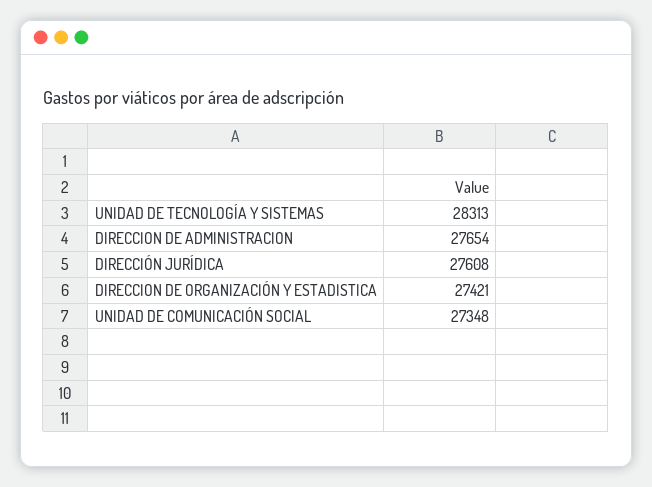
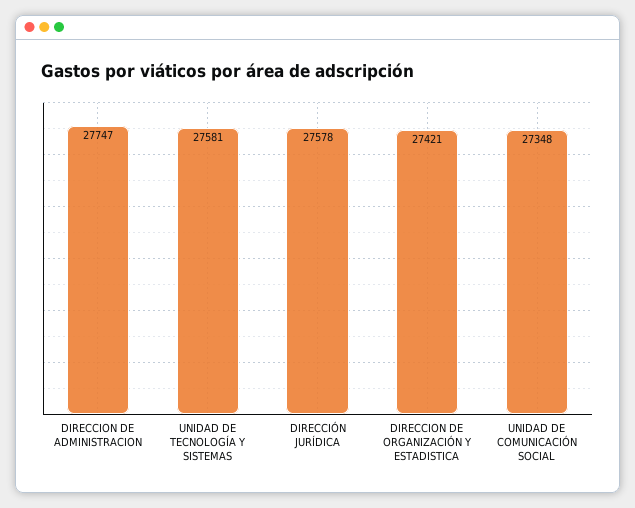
  {
-   "UNIDAD DE TECNOLOGÍA Y SISTEMAS": 28313,
+   "UNIDAD DE TECNOLOGÍA Y SISTEMAS": 27581,
-   "DIRECCION DE ADMINISTRACION": 27654,
+   "DIRECCION DE ADMINISTRACION": 27747,
-   "DIRECCIÓN JURÍDICA": 27608,
+   "DIRECCIÓN JURÍDICA": 27578,
    "DIRECCION DE ORGANIZACIÓN Y ESTADISTICA": 27421,
    "UNIDAD DE COMUNICACIÓN SOCIAL": 27348
  }

